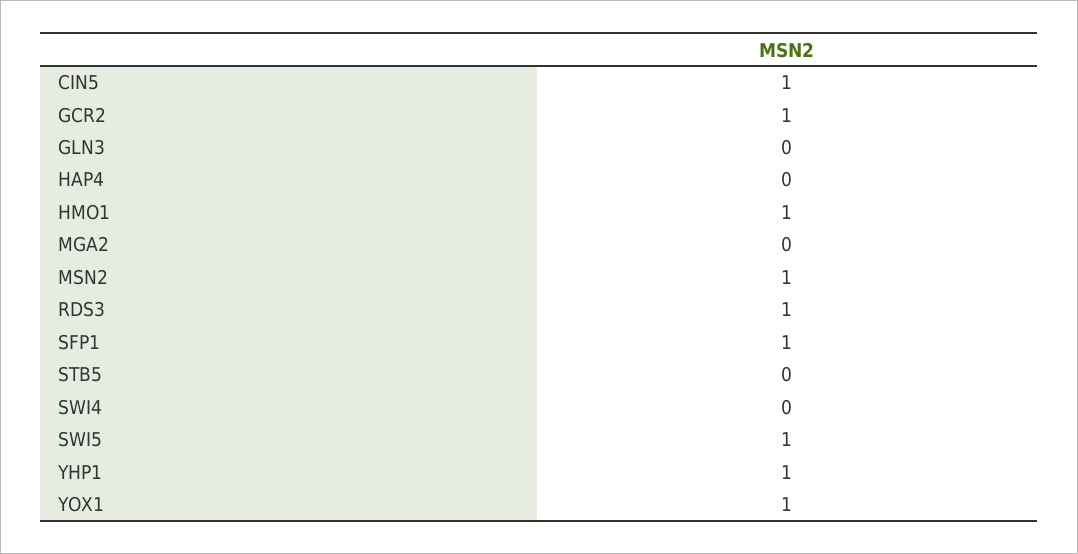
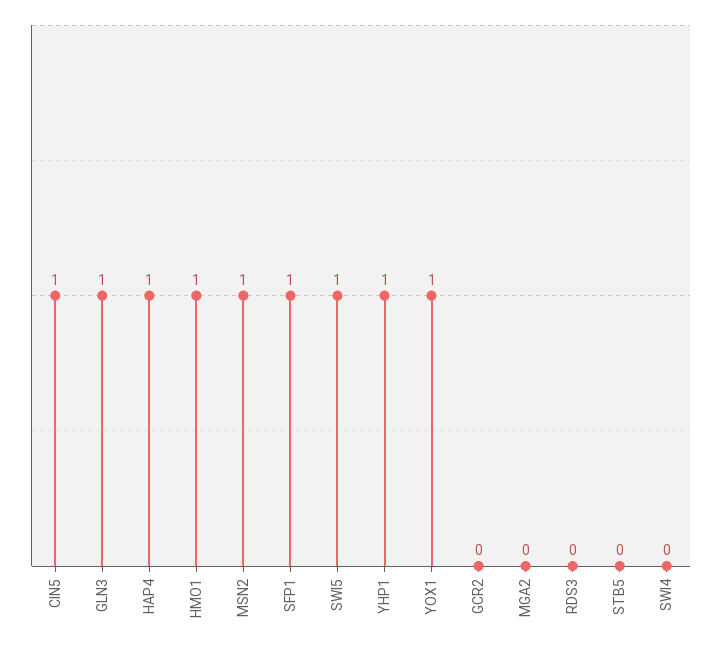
  {
    "CIN5": 1,
-   "GCR2": 1,
+   "GCR2": 0,
-   "GLN3": 0,
+   "GLN3": 1,
-   "HAP4": 0,
+   "HAP4": 1,
    "HMO1": 1,
    "MGA2": 0,
    "MSN2": 1,
-   "RDS3": 1,
+   "RDS3": 0,
    "SFP1": 1,
    "STB5": 0,
    "SWI4": 0,
    "SWI5": 1,
    "YHP1": 1,
    "YOX1": 1
  }

